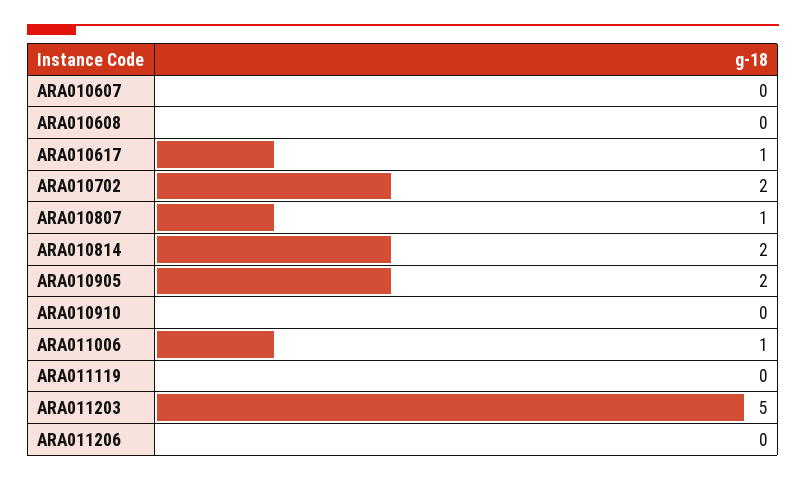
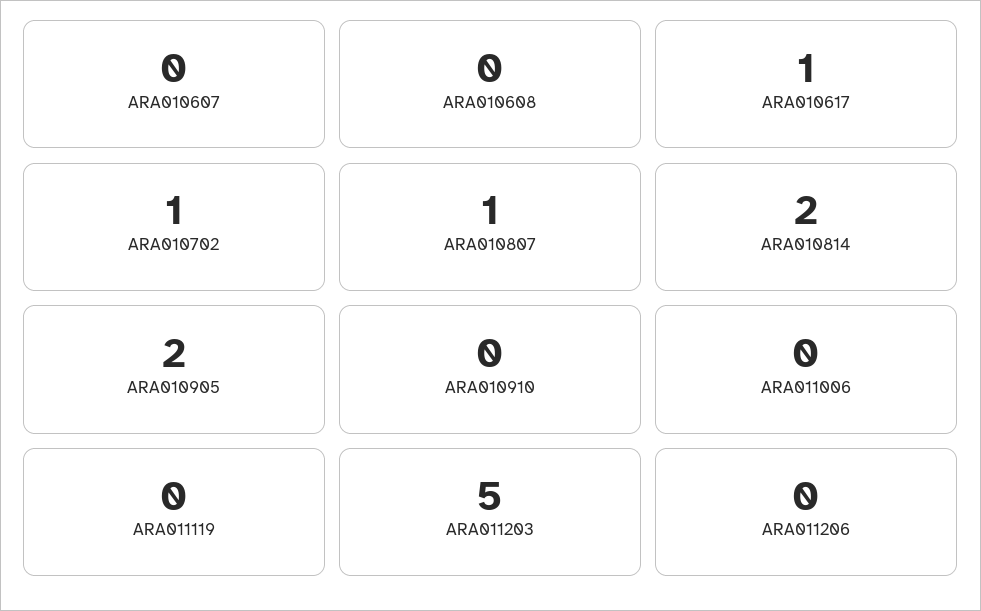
  {
    "ARA010607": 0,
    "ARA010608": 0,
    "ARA010617": 1,
-   "ARA010702": 2,
+   "ARA010702": 1,
    "ARA010807": 1,
    "ARA010814": 2,
    "ARA010905": 2,
    "ARA010910": 0,
-   "ARA011006": 1,
+   "ARA011006": 0,
    "ARA011119": 0,
    "ARA011203": 5,
    "ARA011206": 0
  }

